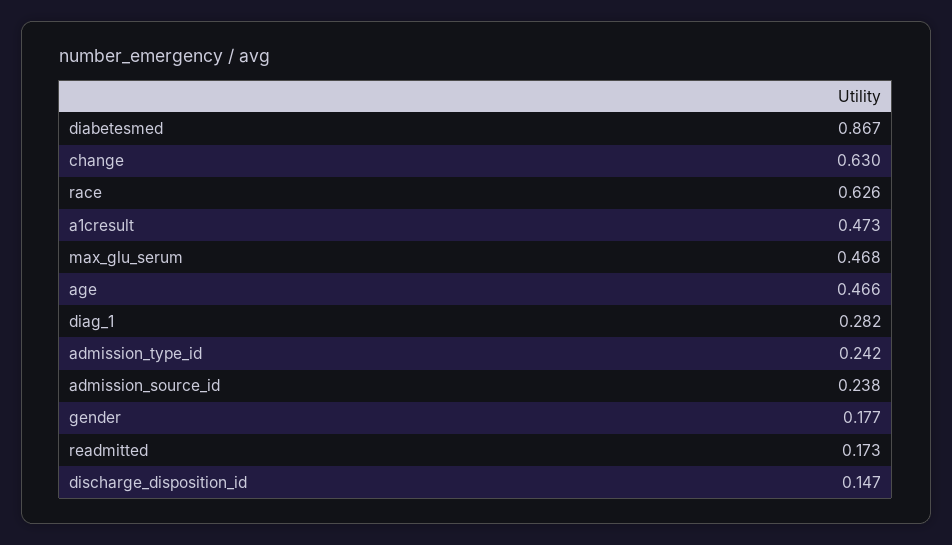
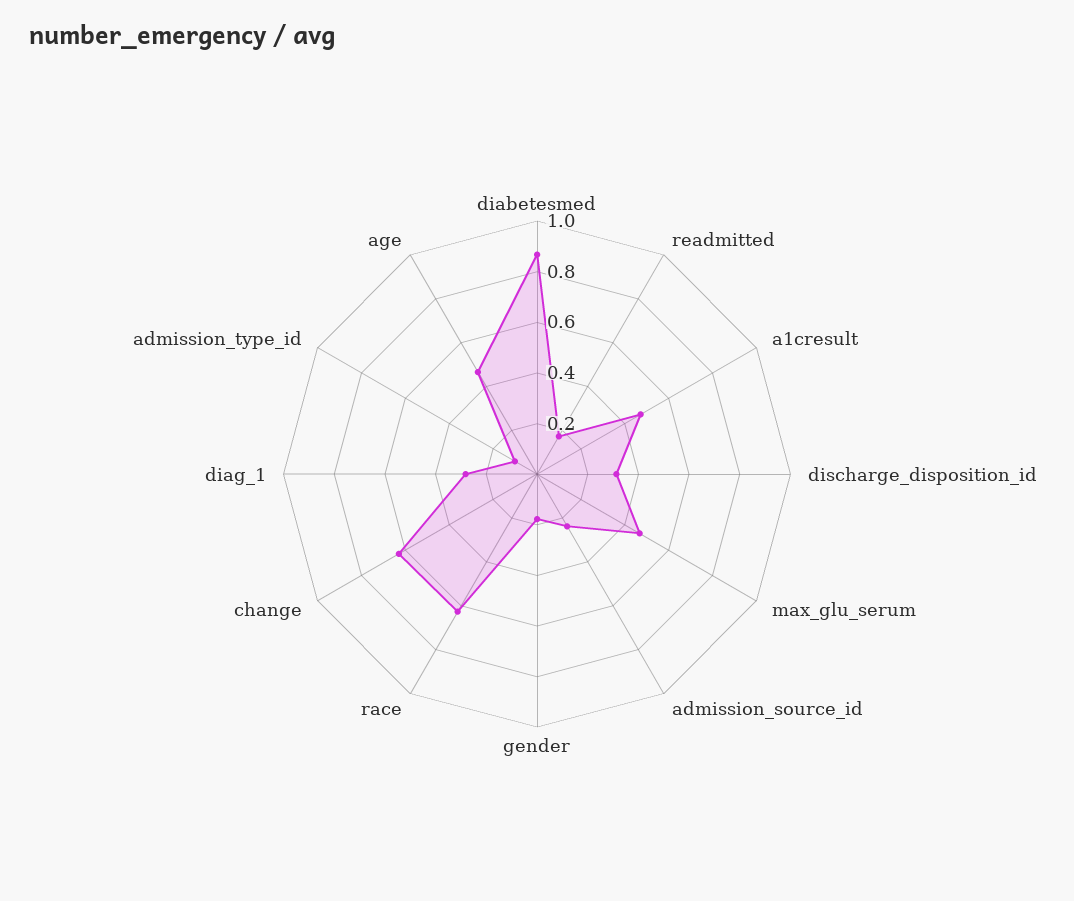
  {
    "diabetesmed": 0.867,
    "change": 0.63,
    "race": 0.626,
    "a1cresult": 0.473,
    "max_glu_serum": 0.468,
    "age": 0.466,
    "diag_1": 0.282,
-   "admission_type_id": 0.242,
+   "admission_type_id": 0.1,
    "admission_source_id": 0.238,
    "gender": 0.177,
    "readmitted": 0.173,
-   "discharge_disposition_id": 0.147
+   "discharge_disposition_id": 0.3
  }

